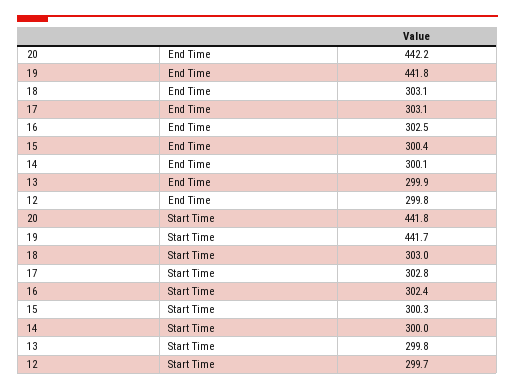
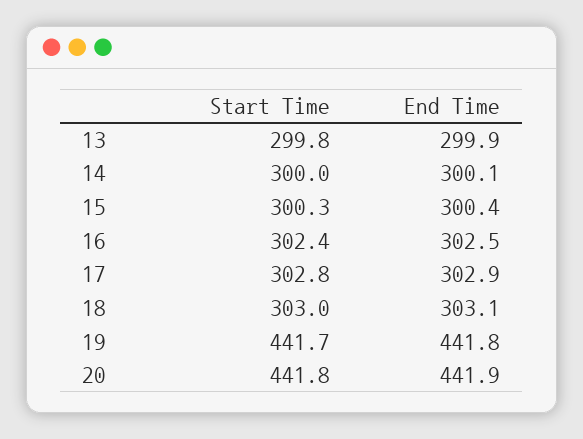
  {
    "20": {
-     "End Time": 442.2,
+     "End Time": 441.9,
      "Start Time": 441.8
    },
    "19": {
      "End Time": 441.8,
      "Start Time": 441.7
    },
    "18": {
      "End Time": 303.1,
      "Start Time": 303
    },
    "17": {
-     "End Time": 303.1,
+     "End Time": 302.9,
      "Start Time": 302.8
    },
    "16": {
      "End Time": 302.5,
      "Start Time": 302.4
    },
    "15": {
      "End Time": 300.4,
      "Start Time": 300.3
    },
    "14": {
      "End Time": 300.1,
      "Start Time": 300
    },
    "13": {
      "End Time": 299.9,
      "Start Time": 299.8
-   },
+   }
-   "12": {
-     "End Time": 299.8,
-     "Start Time": 299.7
-   }
  }

